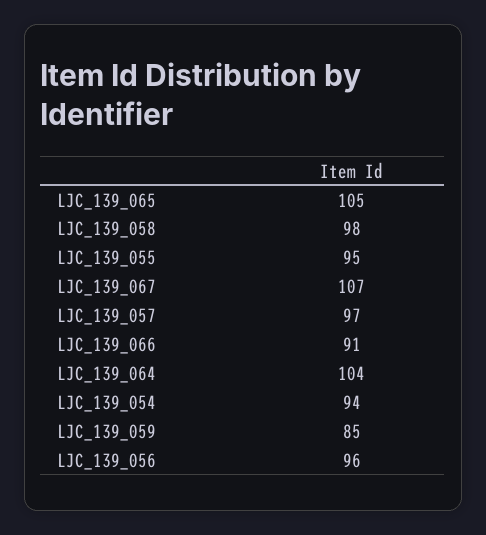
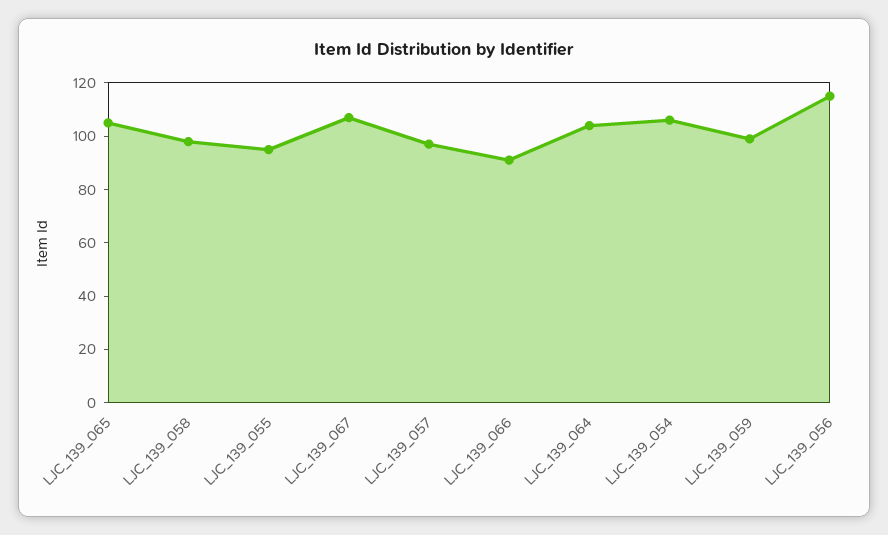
  {
    "LJC_139_065": 105,
    "LJC_139_058": 98,
    "LJC_139_055": 95,
    "LJC_139_067": 107,
    "LJC_139_057": 97,
    "LJC_139_066": 91,
    "LJC_139_064": 104,
-   "LJC_139_054": 94,
+   "LJC_139_054": 105,
-   "LJC_139_059": 85,
+   "LJC_139_059": 100,
-   "LJC_139_056": 96
+   "LJC_139_056": 115
  }

